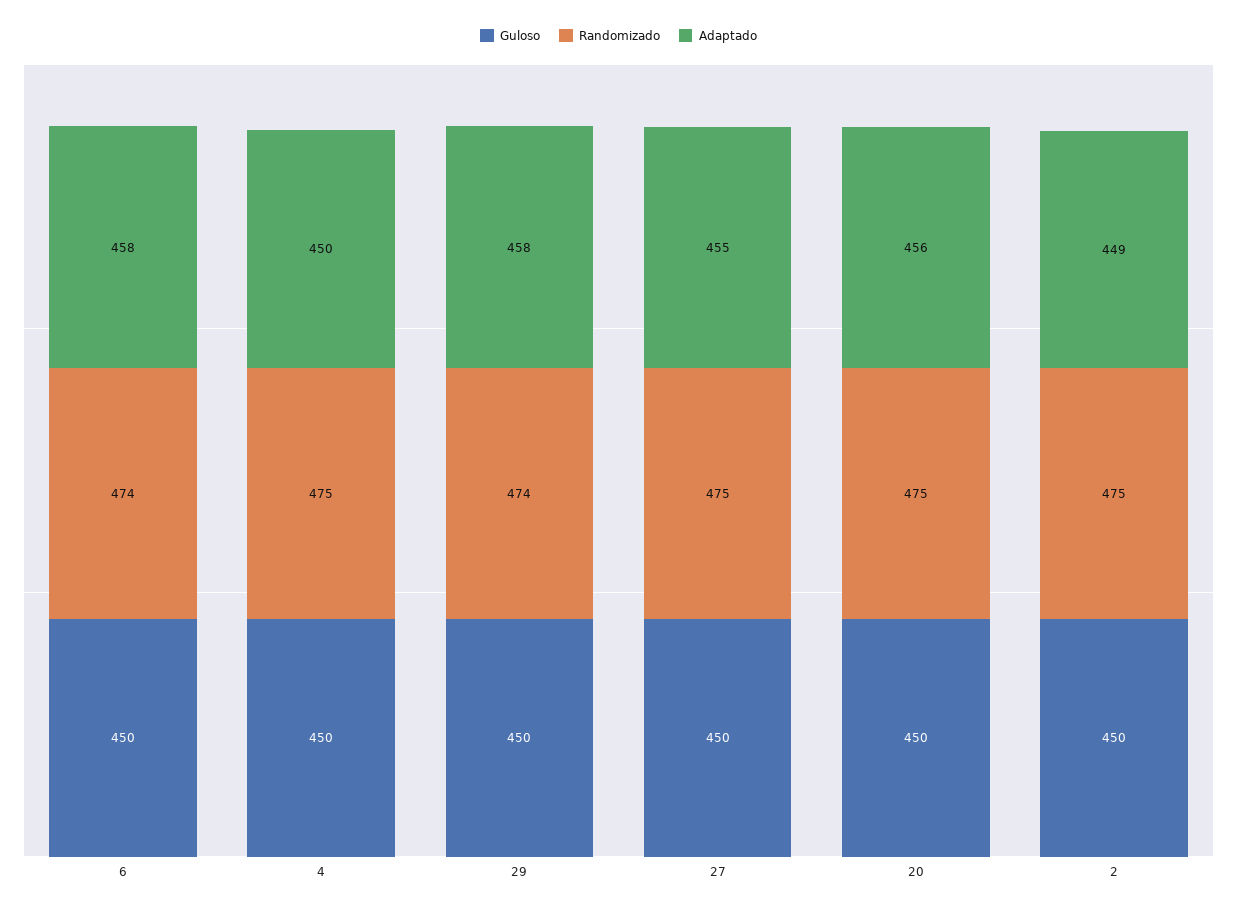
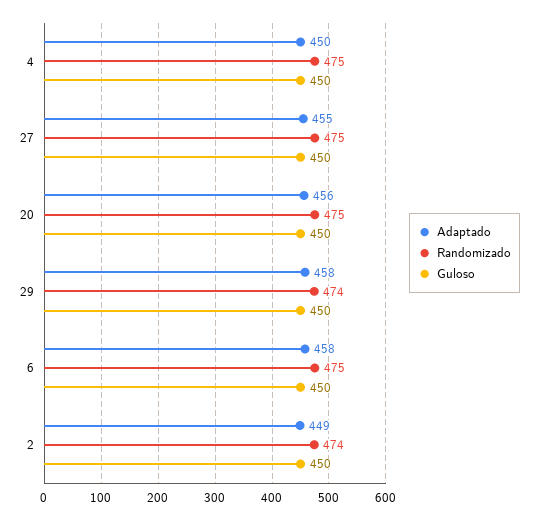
  {
    "Guloso": {
      "6": 450,
      "4": 450,
      "29": 450,
      "27": 450,
      "20": 450,
      "2": 450
    },
    "Randomizado": {
-     "6": 474,
+     "6": 475,
      "4": 475,
      "29": 474,
      "27": 475,
      "20": 475,
-     "2": 475
+     "2": 474
    },
    "Adaptado": {
      "6": 458,
      "4": 450,
      "29": 458,
      "27": 455,
      "20": 456,
      "2": 449
    }
  }

